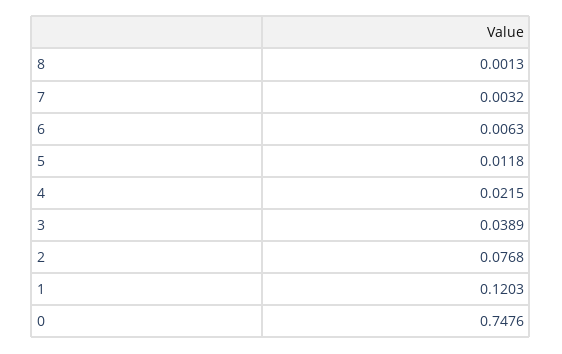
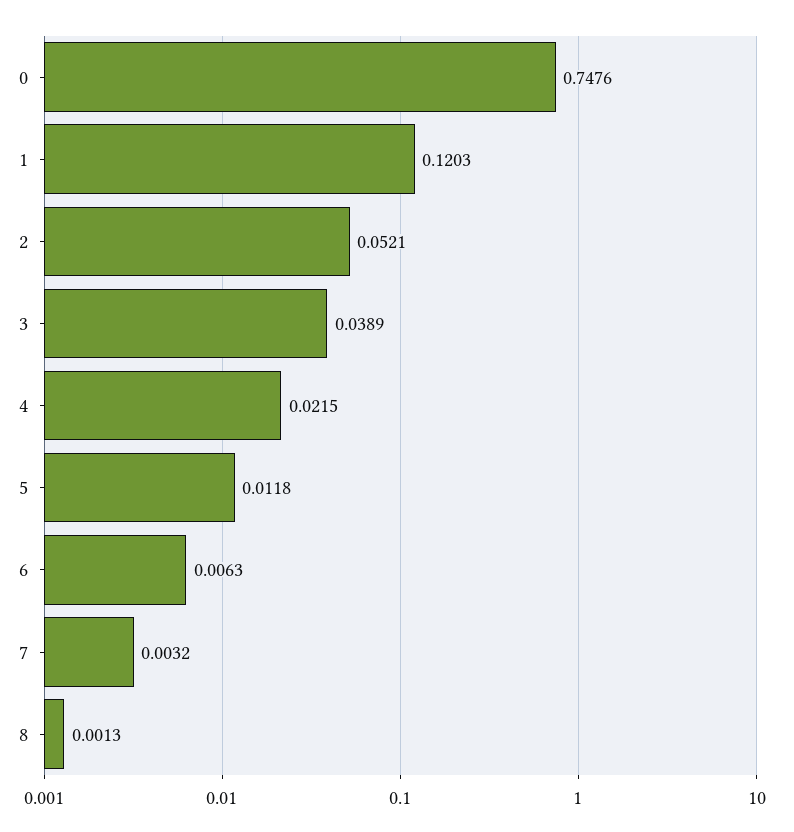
  {
    "8": 0.0013,
    "7": 0.0032,
    "6": 0.0063,
    "5": 0.0118,
    "4": 0.0215,
    "3": 0.0389,
-   "2": 0.0768,
+   "2": 0.0521,
    "1": 0.1203,
    "0": 0.7476
  }

